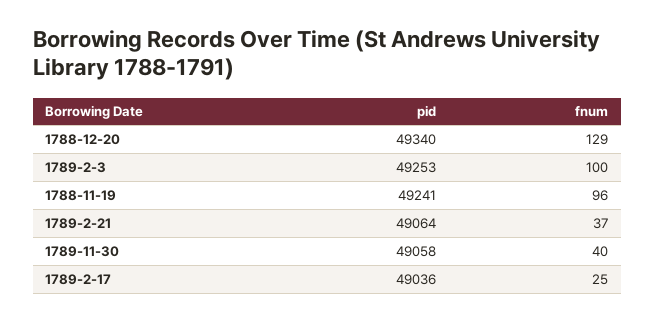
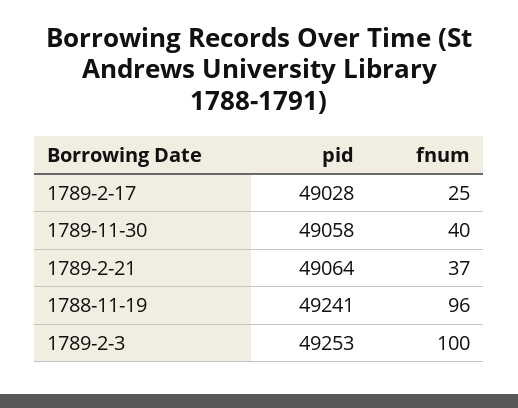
  {
    "pid": {
-     "1788-12-20": 49340,
      "1789-2-3": 49253,
      "1788-11-19": 49241,
      "1789-2-21": 49064,
      "1789-11-30": 49058,
-     "1789-2-17": 49036
+     "1789-2-17": 49028
    },
    "fnum": {
-     "1788-12-20": 129,
      "1789-2-3": 100,
      "1788-11-19": 96,
      "1789-2-21": 37,
      "1789-11-30": 40,
      "1789-2-17": 25
    }
  }

